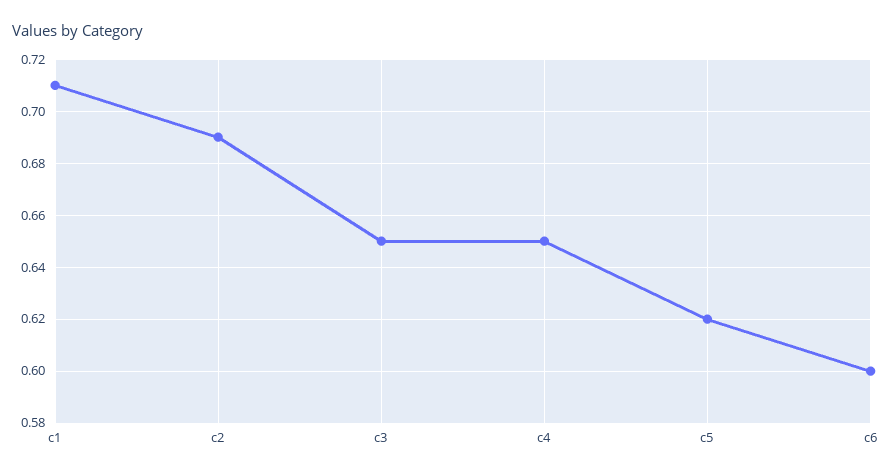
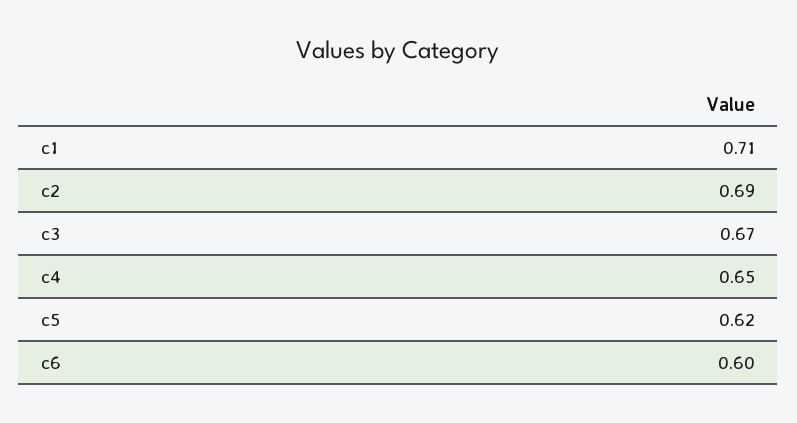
  {
    "c1": 0.71,
    "c2": 0.69,
-   "c3": 0.65,
+   "c3": 0.67,
    "c4": 0.65,
    "c5": 0.62,
    "c6": 0.6
  }

